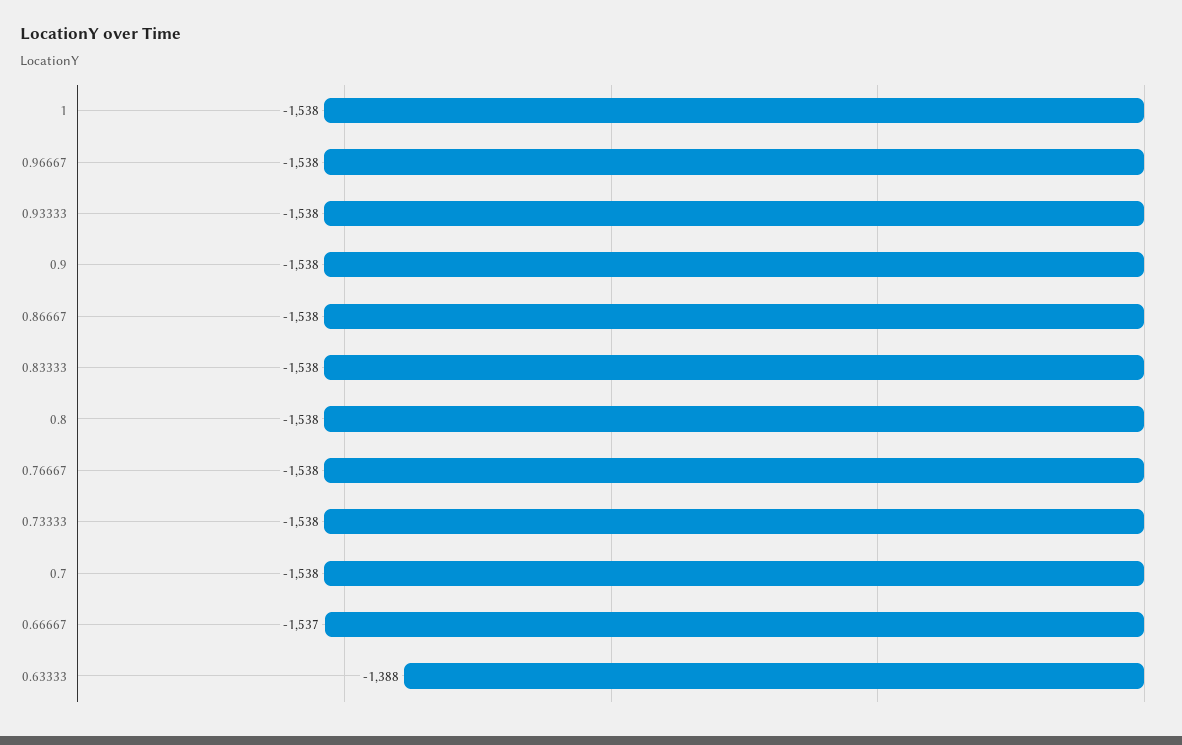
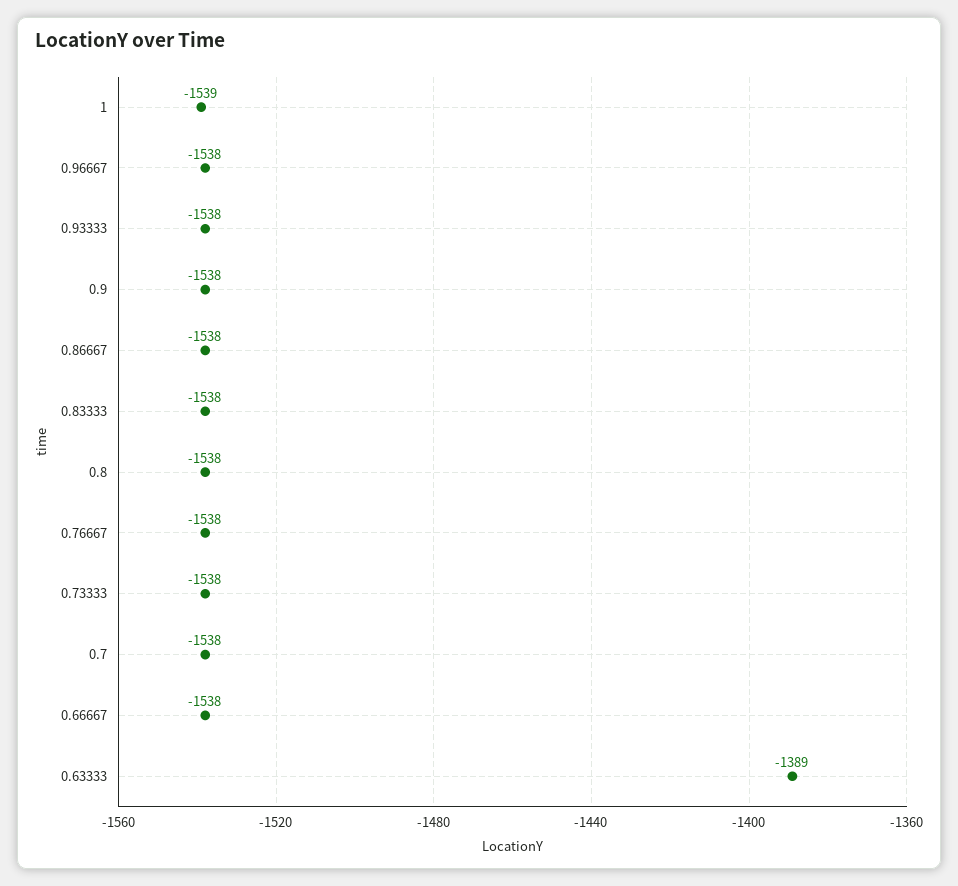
  {
-   "1": -1538,
+   "1": -1539,
    "0.96667": -1538,
    "0.93333": -1538,
    "0.9": -1538,
    "0.86667": -1538,
    "0.83333": -1538,
    "0.8": -1538,
    "0.76667": -1538,
    "0.73333": -1538,
    "0.7": -1538,
-   "0.66667": -1537,
+   "0.66667": -1538,
-   "0.63333": -1388
+   "0.63333": -1389
  }

